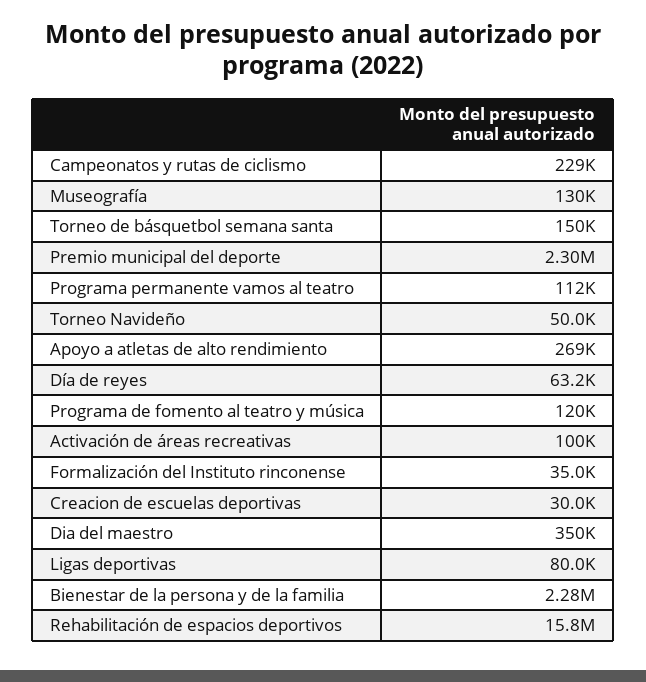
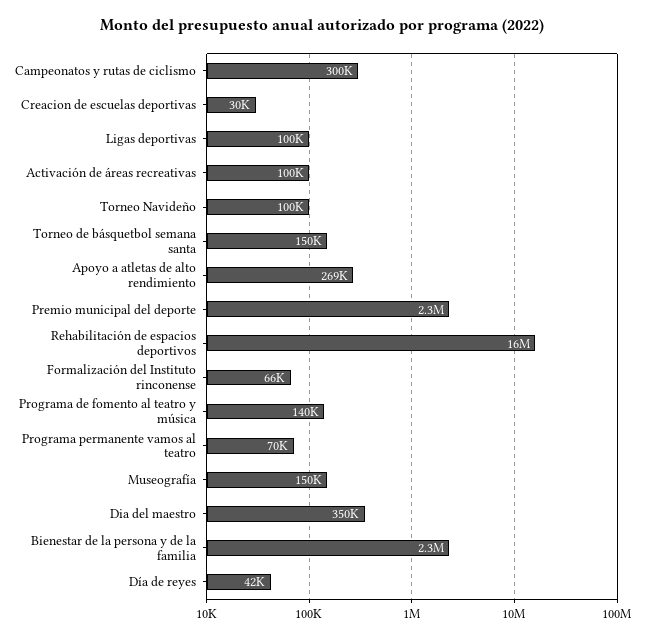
  {
-   "Campeonatos y rutas de ciclismo": 229000,
+   "Campeonatos y rutas de ciclismo": 300000,
-   "Museografía": 130000,
+   "Museografía": 150000,
    "Torneo de básquetbol semana santa": 150000,
    "Premio municipal del deporte": 2300000,
-   "Programa permanente vamos al teatro": 112000,
+   "Programa permanente vamos al teatro": 70000,
-   "Torneo Navideño": 50000,
+   "Torneo Navideño": 100000,
    "Apoyo a atletas de alto rendimiento": 269000,
-   "Día de reyes": 63200,
+   "Día de reyes": 42000,
-   "Programa de fomento al teatro y música": 120000,
+   "Programa de fomento al teatro y música": 140000,
    "Activación de áreas recreativas": 100000,
-   "Formalización del Instituto rinconense": 35000,
+   "Formalización del Instituto rinconense": 66000,
    "Creacion de escuelas deportivas": 30000,
    "Dia del maestro": 350000,
-   "Ligas deportivas": 80000,
+   "Ligas deportivas": 100000,
    "Bienestar de la persona y de la familia": 2280000,
    "Rehabilitación de espacios deportivos": 15800000
  }

